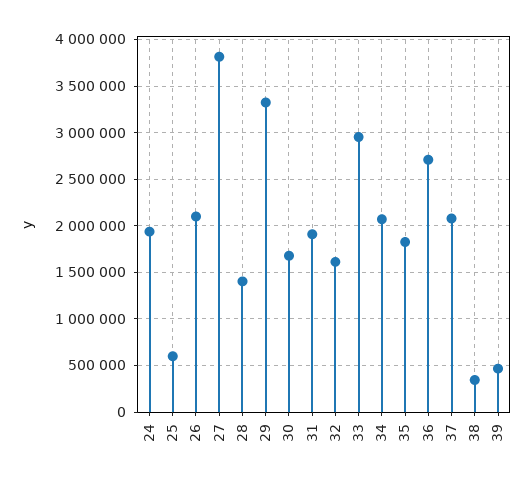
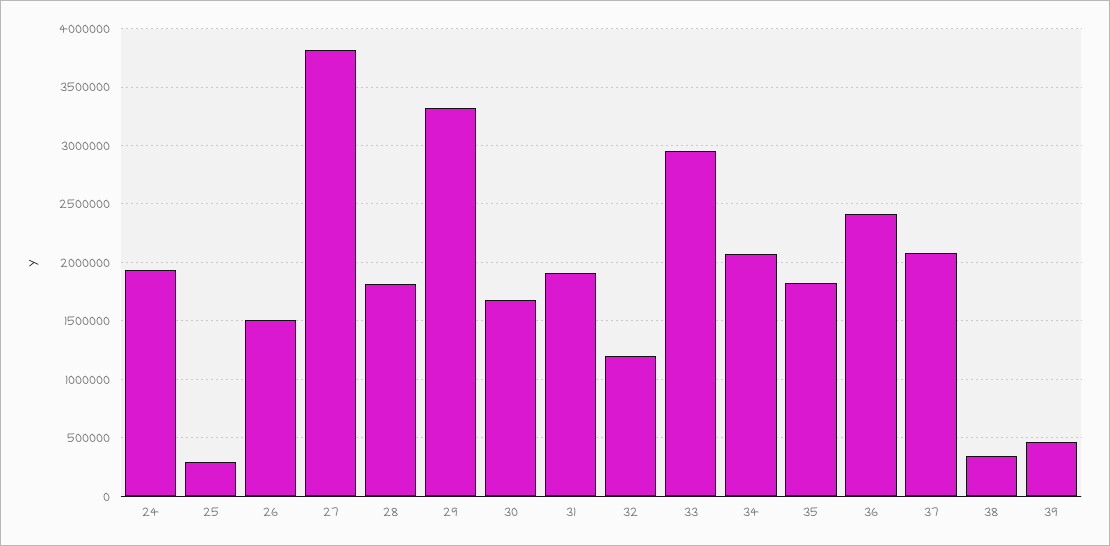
  {
    "24": 1900000,
-   "25": 600000,
+   "25": 300000,
-   "26": 2100000,
+   "26": 1500000,
    "27": 3800000,
-   "28": 1400000,
+   "28": 1800000,
    "29": 3300000,
    "30": 1700000,
    "31": 1900000,
-   "32": 1600000,
+   "32": 1200000,
    "33": 3000000,
    "34": 2100000,
    "35": 1800000,
-   "36": 2700000,
+   "36": 2400000,
    "37": 2100000,
    "38": 300000,
    "39": 500000
  }

